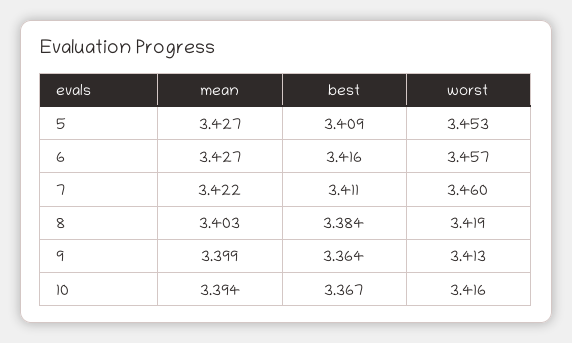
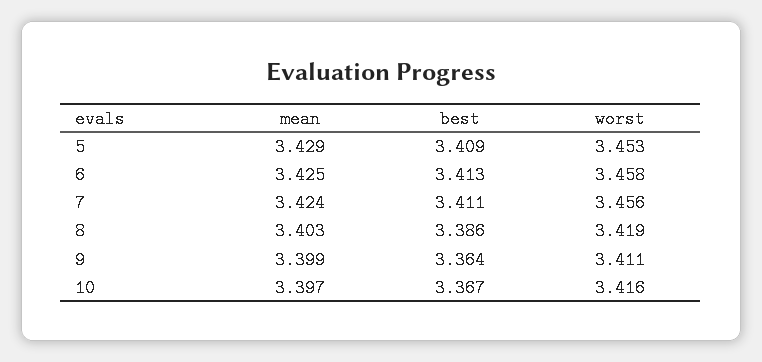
  {
    "mean": {
-     "5": 3.427,
+     "5": 3.429,
-     "6": 3.427,
+     "6": 3.425,
-     "7": 3.422,
+     "7": 3.424,
      "8": 3.403,
      "9": 3.399,
-     "10": 3.394
+     "10": 3.397
    },
    "best": {
      "5": 3.409,
-     "6": 3.416,
+     "6": 3.413,
      "7": 3.411,
-     "8": 3.384,
+     "8": 3.386,
      "9": 3.364,
      "10": 3.367
    },
    "worst": {
      "5": 3.453,
-     "6": 3.457,
+     "6": 3.458,
-     "7": 3.46,
+     "7": 3.456,
      "8": 3.419,
-     "9": 3.413,
+     "9": 3.411,
      "10": 3.416
    }
  }

